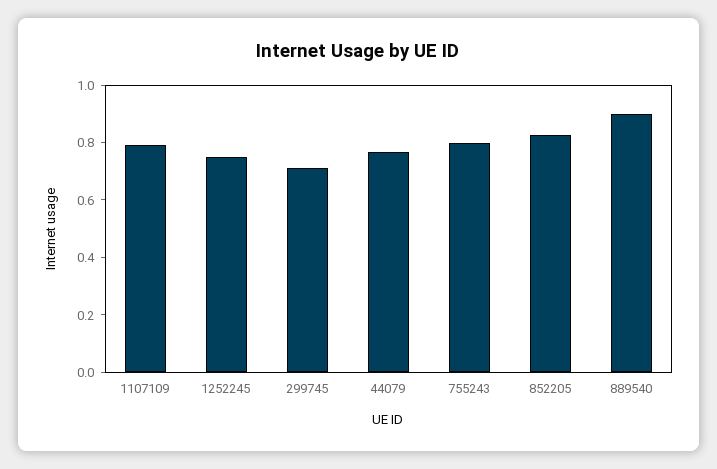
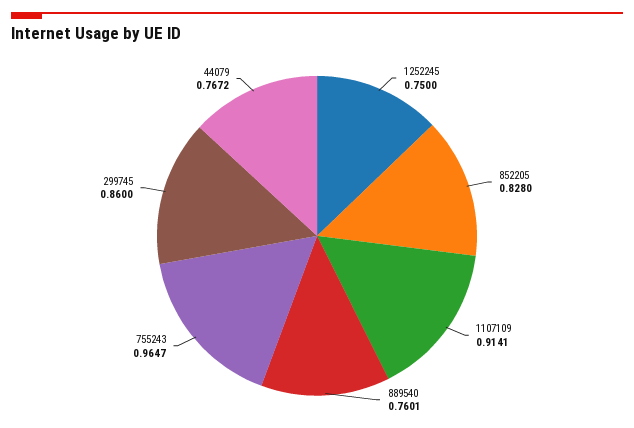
  {
-   "1107109": 0.8,
+   "1107109": 0.9141,
    "1252245": 0.75,
-   "299745": 0.7,
+   "299745": 0.86,
    "44079": 0.7672,
-   "755243": 0.8,
+   "755243": 0.9647,
    "852205": 0.828,
-   "889540": 0.9
+   "889540": 0.7601
  }

